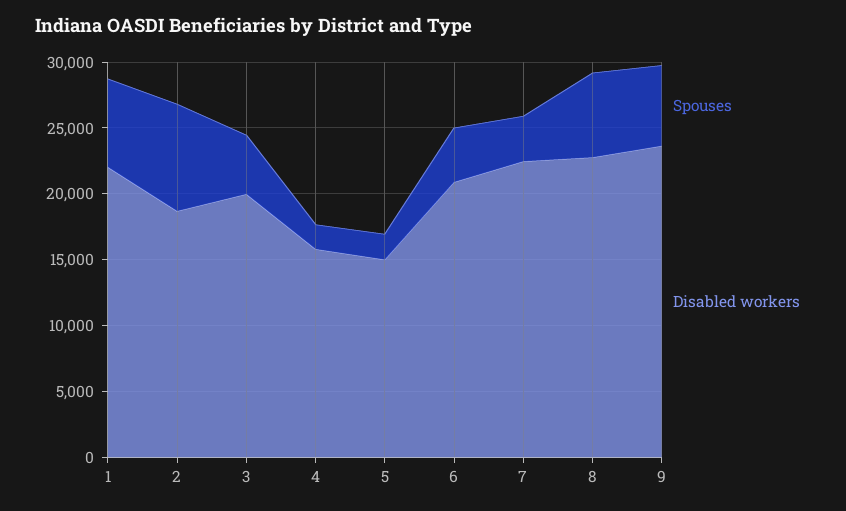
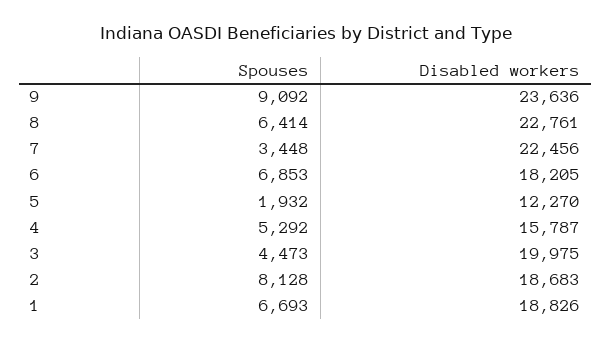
  {
    "Spouses": {
      "1": 6693,
      "2": 8128,
      "3": 4473,
-     "4": 2000,
+     "4": 5292,
      "5": 1932,
-     "6": 4000,
+     "6": 6853,
      "7": 3448,
      "8": 6414,
-     "9": 6000
+     "9": 9092
    },
    "Disabled workers": {
-     "1": 22000,
+     "1": 18826,
      "2": 18683,
      "3": 19975,
      "4": 15787,
-     "5": 15000,
+     "5": 12270,
-     "6": 21000,
+     "6": 18205,
      "7": 22456,
      "8": 22761,
      "9": 23636
    }
  }

